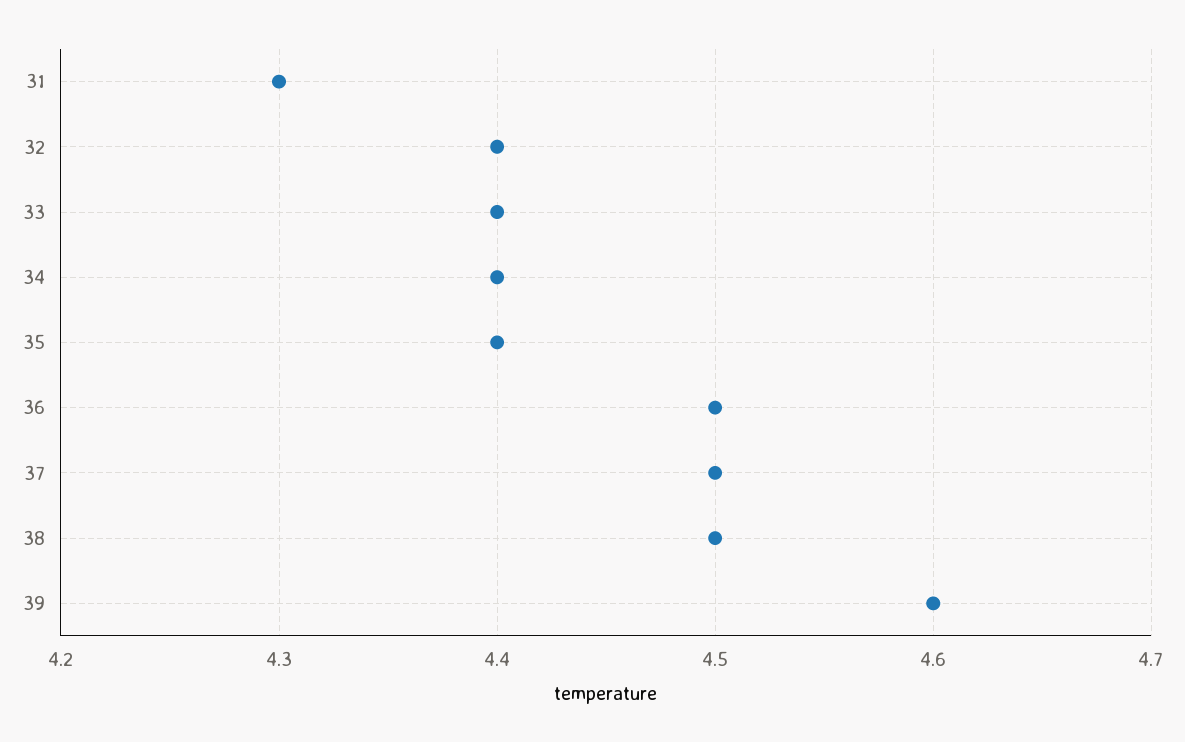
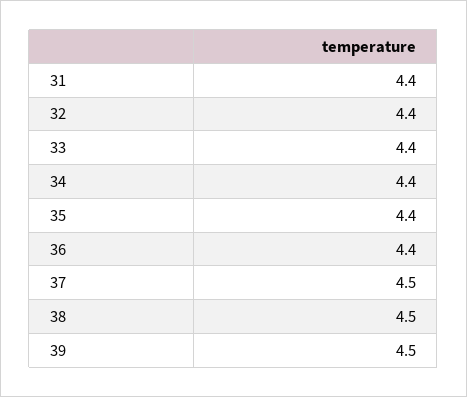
  {
-   "31": 4.3,
+   "31": 4.4,
    "32": 4.4,
    "33": 4.4,
    "34": 4.4,
    "35": 4.4,
-   "36": 4.5,
+   "36": 4.4,
    "37": 4.5,
    "38": 4.5,
-   "39": 4.6
+   "39": 4.5
  }

